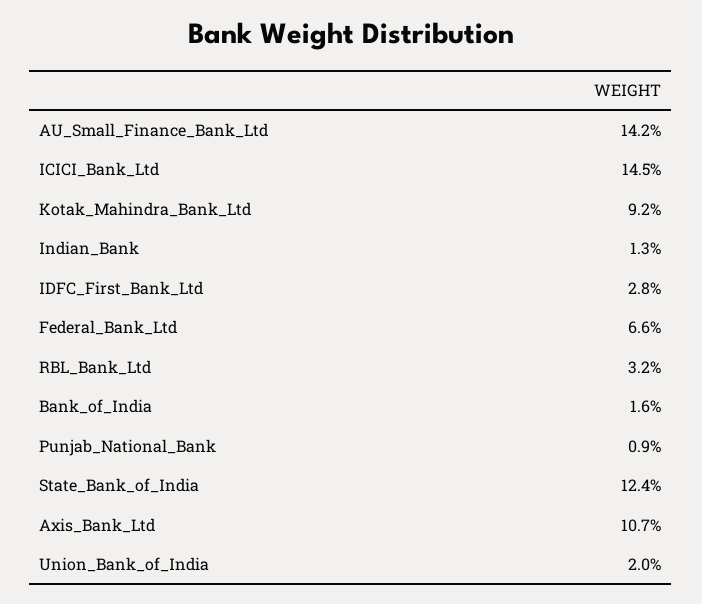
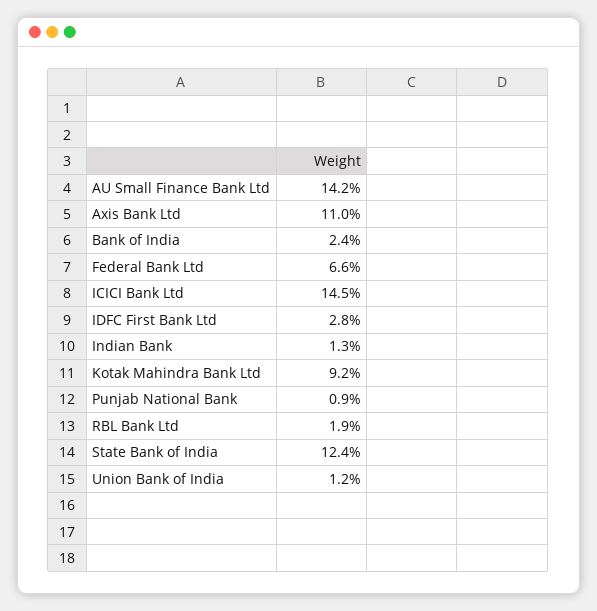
  {
    "AU_Small_Finance_Bank_Ltd": 14.2,
    "ICICI_Bank_Ltd": 14.5,
    "Kotak_Mahindra_Bank_Ltd": 9.2,
    "Indian_Bank": 1.3,
    "IDFC_First_Bank_Ltd": 2.8,
    "Federal_Bank_Ltd": 6.6,
-   "RBL_Bank_Ltd": 3.2,
+   "RBL_Bank_Ltd": 1.9,
-   "Bank_of_India": 1.6,
+   "Bank_of_India": 2.4,
    "Punjab_National_Bank": 0.9,
    "State_Bank_of_India": 12.4,
-   "Axis_Bank_Ltd": 10.7,
+   "Axis_Bank_Ltd": 11,
-   "Union_Bank_of_India": 2
+   "Union_Bank_of_India": 1.2
  }

